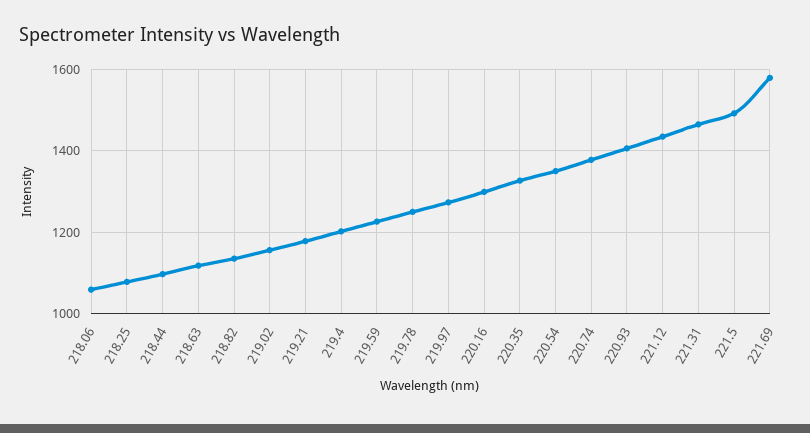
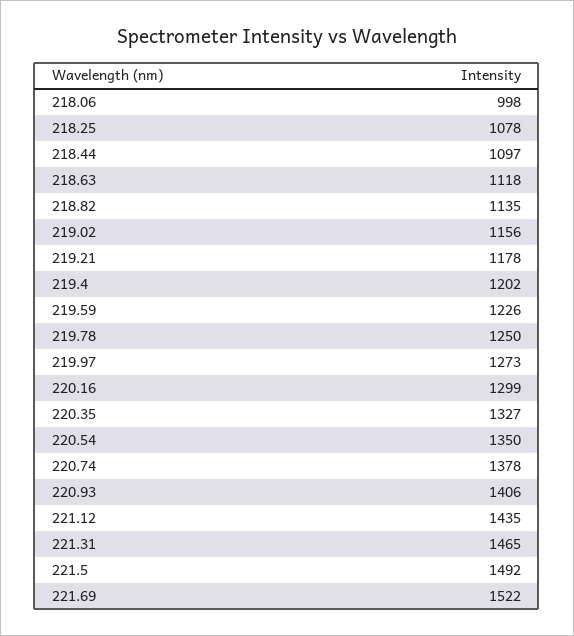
  {
-   "218.06": 1060,
+   "218.06": 998,
    "218.25": 1078,
    "218.44": 1097,
    "218.63": 1118,
    "218.82": 1135,
    "219.02": 1156,
    "219.21": 1178,
    "219.4": 1202,
    "219.59": 1226,
    "219.78": 1250,
    "219.97": 1273,
    "220.16": 1299,
    "220.35": 1327,
    "220.54": 1350,
    "220.74": 1378,
    "220.93": 1406,
    "221.12": 1435,
    "221.31": 1465,
    "221.5": 1492,
-   "221.69": 1580
+   "221.69": 1522
  }

